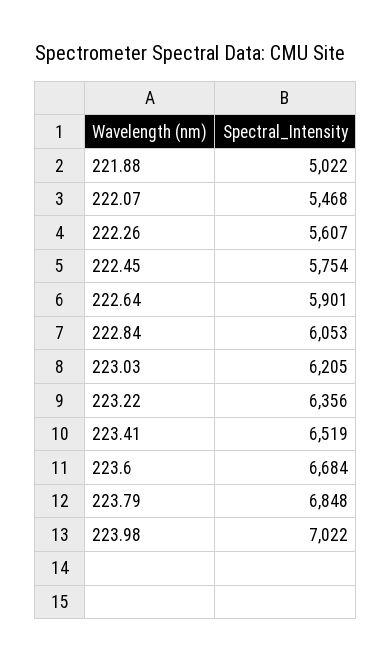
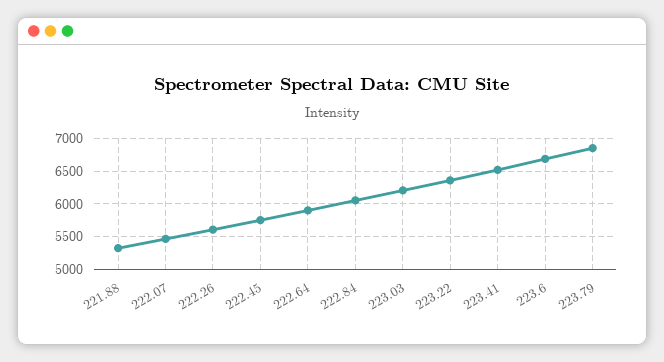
  {
-   "221.88": 5022,
+   "221.88": 5300,
    "222.07": 5468,
    "222.26": 5607,
    "222.45": 5754,
    "222.64": 5901,
    "222.84": 6053,
    "223.03": 6205,
    "223.22": 6356,
    "223.41": 6519,
    "223.6": 6684,
-   "223.79": 6848,
+   "223.79": 6848
-   "223.98": 7022
  }

